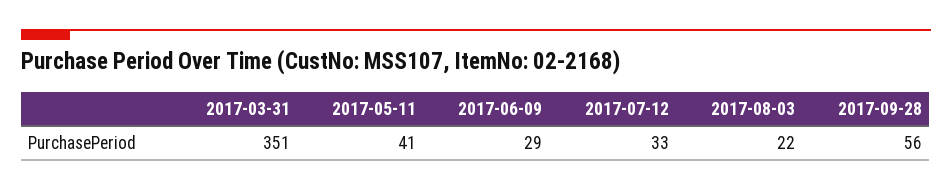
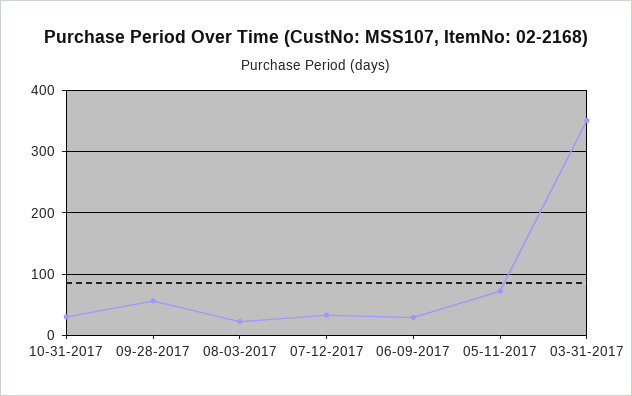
  {
    "2017-03-31": 351,
-   "2017-05-11": 41,
+   "2017-05-11": 70,
    "2017-06-09": 29,
    "2017-07-12": 33,
    "2017-08-03": 22,
-   "2017-09-28": 56
+   "2017-09-28": 56,
+   "10-31-2017": 30
  }

